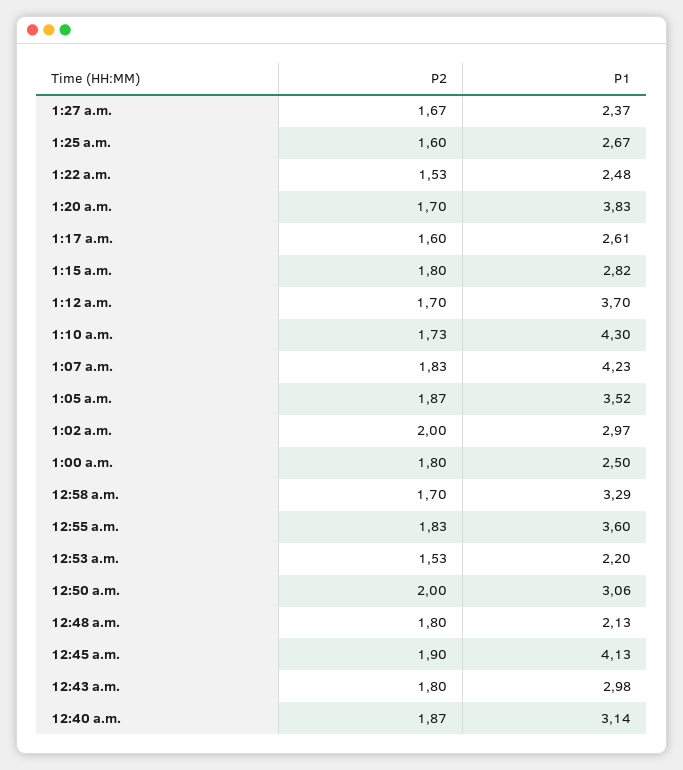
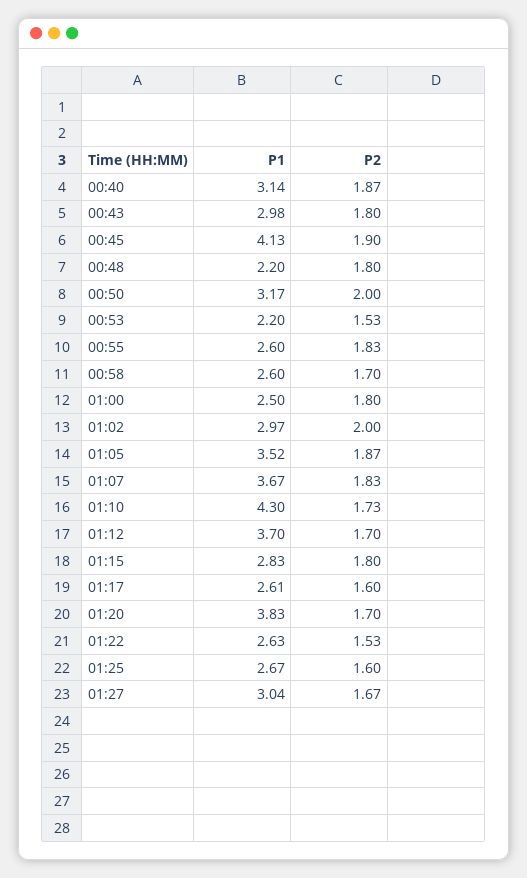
  {
    "P2": {
      "1:27 a.m.": 1.67,
      "1:25 a.m.": 1.6,
      "1:22 a.m.": 1.53,
      "1:20 a.m.": 1.7,
      "1:17 a.m.": 1.6,
      "1:15 a.m.": 1.8,
      "1:12 a.m.": 1.7,
      "1:10 a.m.": 1.73,
      "1:07 a.m.": 1.83,
      "1:05 a.m.": 1.87,
      "1:02 a.m.": 2,
      "1:00 a.m.": 1.8,
      "12:58 a.m.": 1.7,
      "12:55 a.m.": 1.83,
      "12:53 a.m.": 1.53,
      "12:50 a.m.": 2,
      "12:48 a.m.": 1.8,
      "12:45 a.m.": 1.9,
      "12:43 a.m.": 1.8,
      "12:40 a.m.": 1.87
    },
    "P1": {
-     "1:27 a.m.": 2.37,
+     "1:27 a.m.": 3.04,
      "1:25 a.m.": 2.67,
-     "1:22 a.m.": 2.48,
+     "1:22 a.m.": 2.63,
      "1:20 a.m.": 3.83,
      "1:17 a.m.": 2.61,
-     "1:15 a.m.": 2.82,
+     "1:15 a.m.": 2.83,
      "1:12 a.m.": 3.7,
      "1:10 a.m.": 4.3,
-     "1:07 a.m.": 4.23,
+     "1:07 a.m.": 3.67,
      "1:05 a.m.": 3.52,
      "1:02 a.m.": 2.97,
      "1:00 a.m.": 2.5,
-     "12:58 a.m.": 3.29,
+     "12:58 a.m.": 2.6,
-     "12:55 a.m.": 3.6,
+     "12:55 a.m.": 2.6,
      "12:53 a.m.": 2.2,
-     "12:50 a.m.": 3.06,
+     "12:50 a.m.": 3.17,
-     "12:48 a.m.": 2.13,
+     "12:48 a.m.": 2.2,
      "12:45 a.m.": 4.13,
      "12:43 a.m.": 2.98,
      "12:40 a.m.": 3.14
    }
  }

